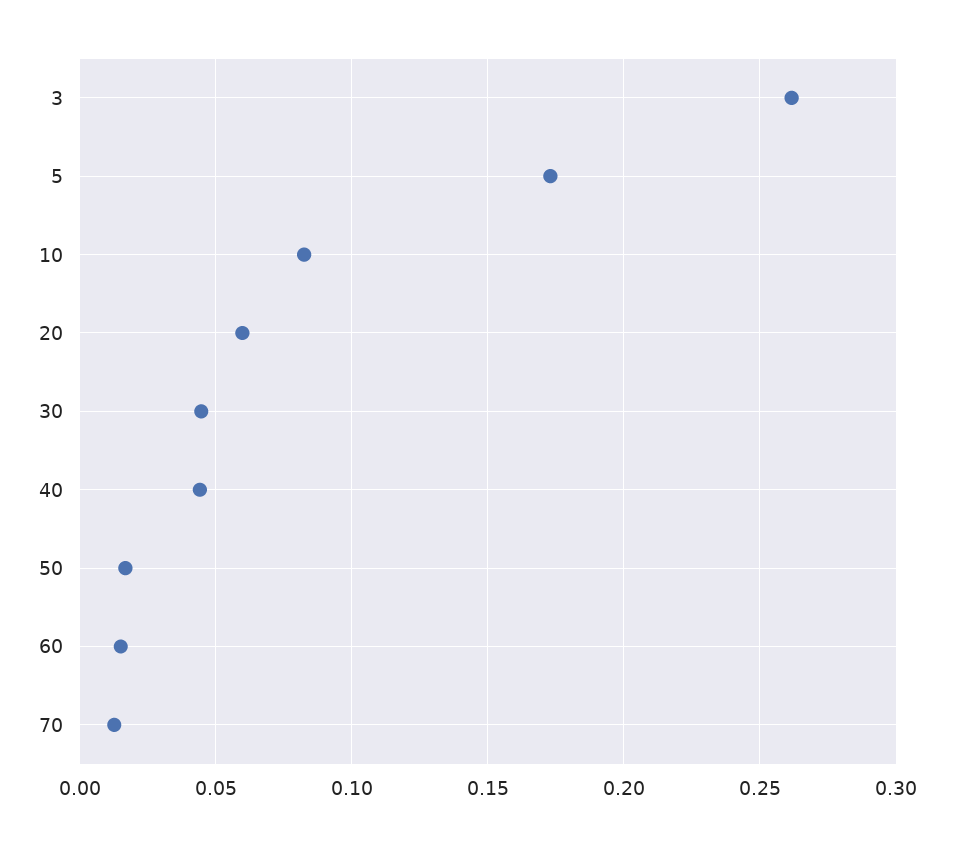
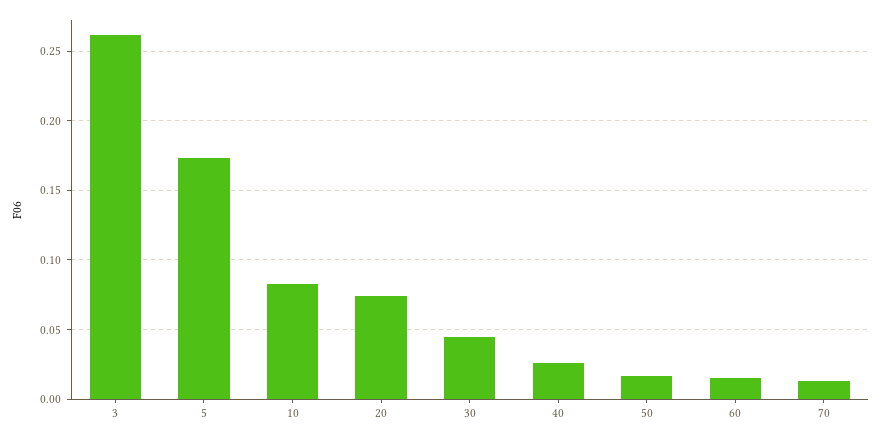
  {
    "3": 0.26,
    "5": 0.175,
    "10": 0.085,
-   "20": 0.06,
+   "20": 0.075,
    "30": 0.045,
-   "40": 0.045,
+   "40": 0.025,
    "50": 0.015,
    "60": 0.015,
    "70": 0.015
  }

